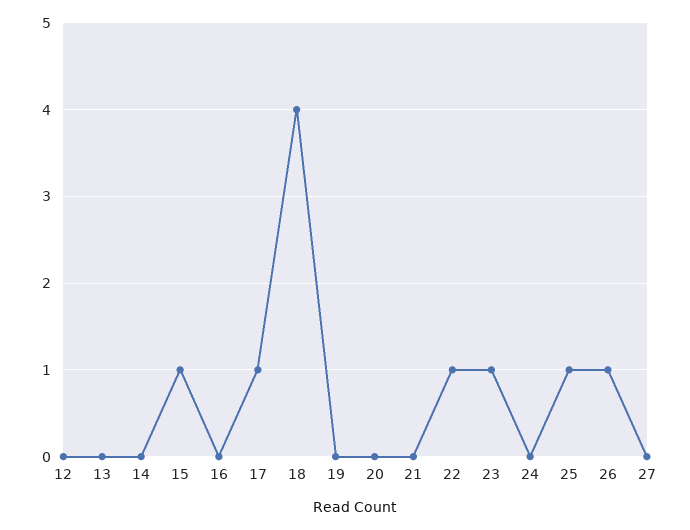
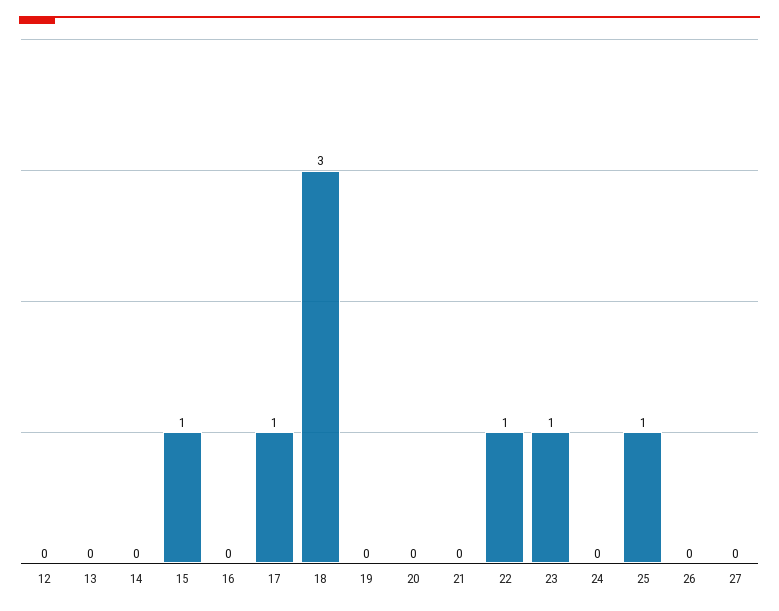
  {
    "12": 0,
    "13": 0,
    "14": 0,
    "15": 1,
    "16": 0,
    "17": 1,
-   "18": 4,
+   "18": 3,
    "19": 0,
    "20": 0,
    "21": 0,
    "22": 1,
    "23": 1,
    "24": 0,
    "25": 1,
-   "26": 1,
+   "26": 0,
    "27": 0
  }

